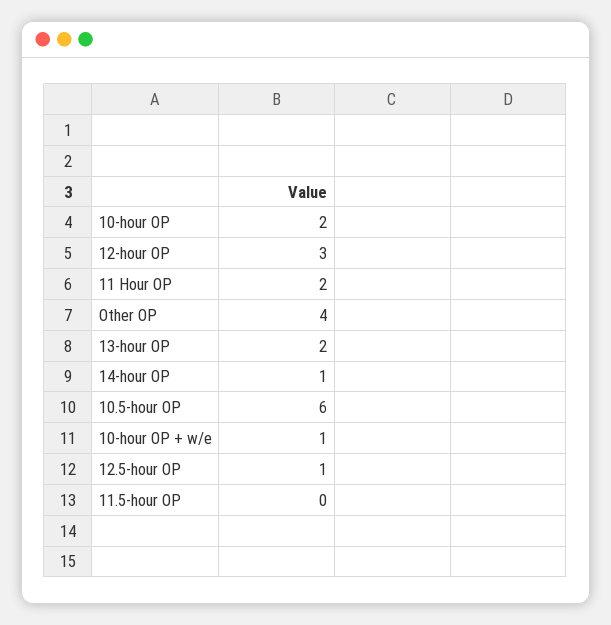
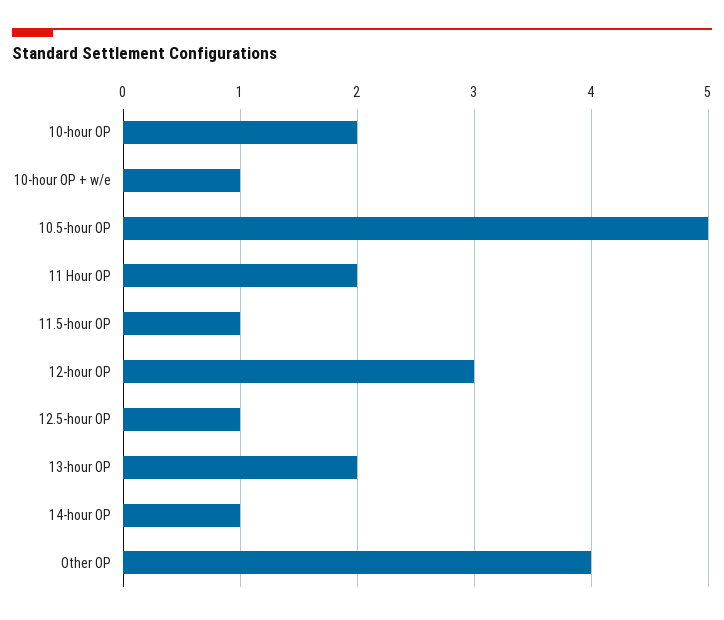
  {
    "10-hour OP": 2,
    "12-hour OP": 3,
    "11 Hour OP": 2,
    "Other OP": 4,
    "13-hour OP": 2,
    "14-hour OP": 1,
-   "10.5-hour OP": 6,
+   "10.5-hour OP": 5,
    "10-hour OP + w/e": 1,
    "12.5-hour OP": 1,
-   "11.5-hour OP": 0
+   "11.5-hour OP": 1
  }

